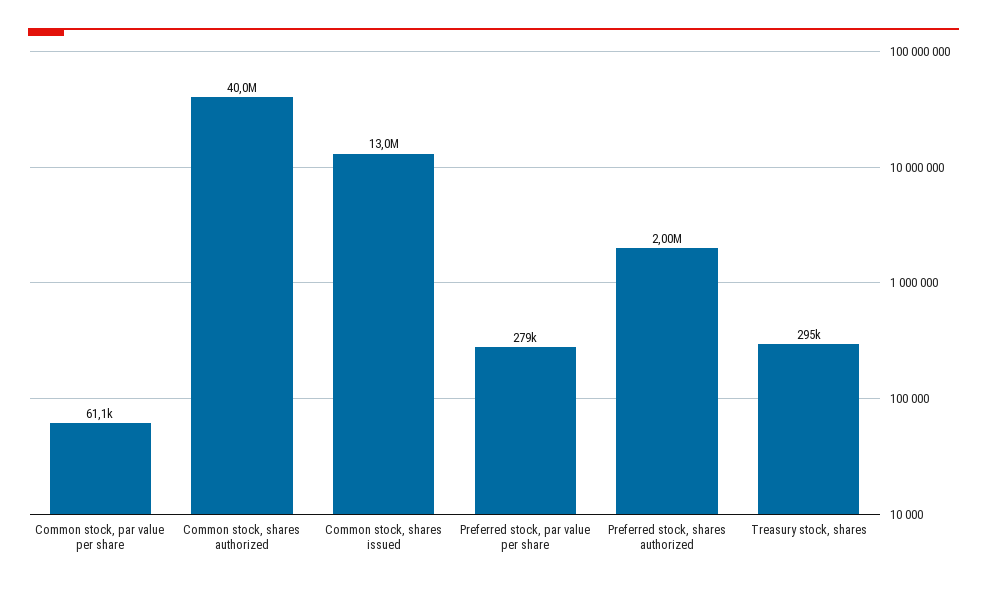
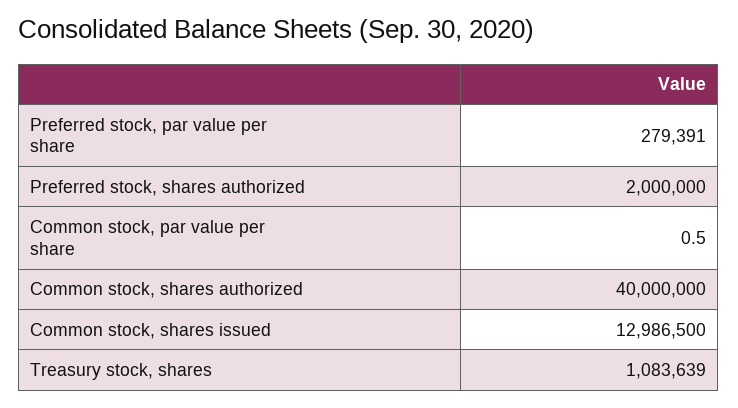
  {
-   "Common stock, par value per share": 61100,
+   "Common stock, par value per share": 0.5,
    "Common stock, shares authorized": 40000000,
    "Common stock, shares issued": 12986500,
    "Preferred stock, par value per share": 279391,
    "Preferred stock, shares authorized": 2000000,
-   "Treasury stock, shares": 295000
+   "Treasury stock, shares": 1083639
  }

